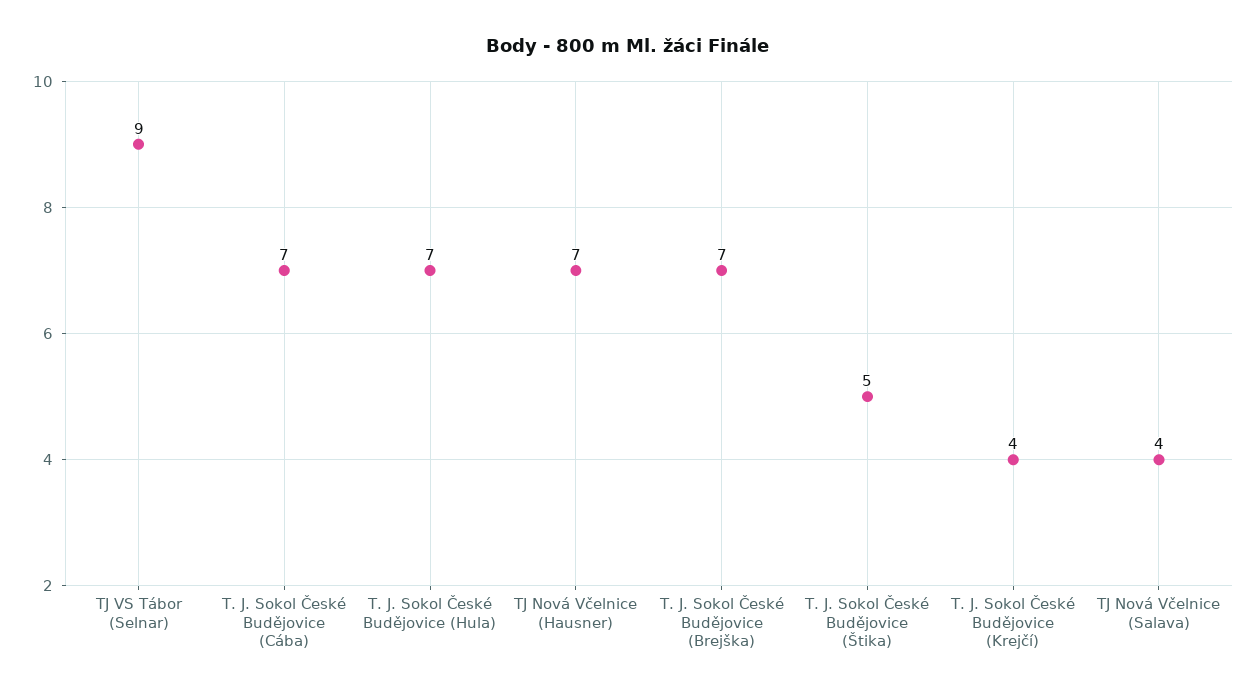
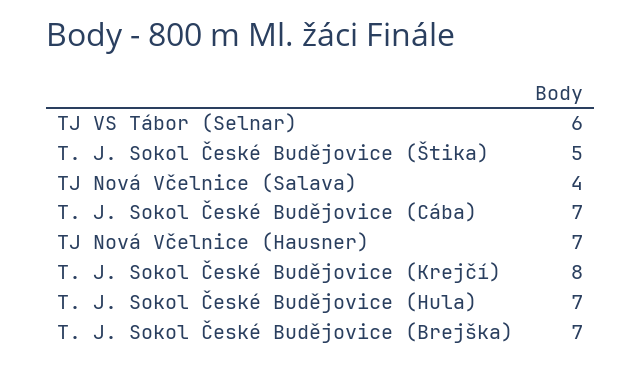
  {
-   "TJ VS Tábor (Selnar)": 9,
+   "TJ VS Tábor (Selnar)": 6,
    "T. J. Sokol České Budějovice (Cába)": 7,
    "T. J. Sokol České Budějovice (Hula)": 7,
    "TJ Nová Včelnice (Hausner)": 7,
    "T. J. Sokol České Budějovice (Brejška)": 7,
    "T. J. Sokol České Budějovice (Štika)": 5,
-   "T. J. Sokol České Budějovice (Krejčí)": 4,
+   "T. J. Sokol České Budějovice (Krejčí)": 8,
    "TJ Nová Včelnice (Salava)": 4
  }

